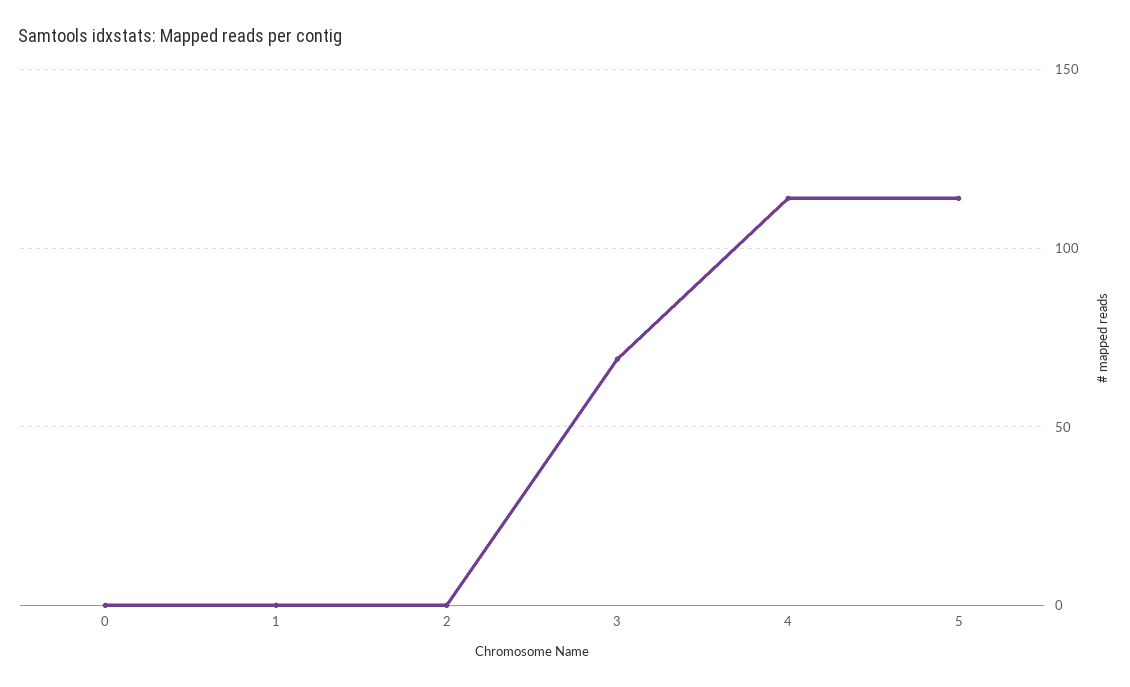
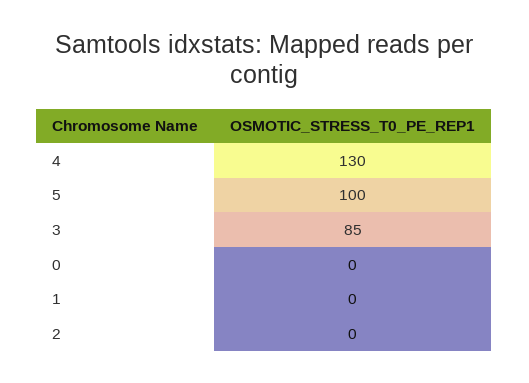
  {
    "0": 0,
    "1": 0,
    "2": 0,
-   "3": 70,
+   "3": 85,
-   "4": 115,
+   "4": 130,
-   "5": 115
+   "5": 100
  }

